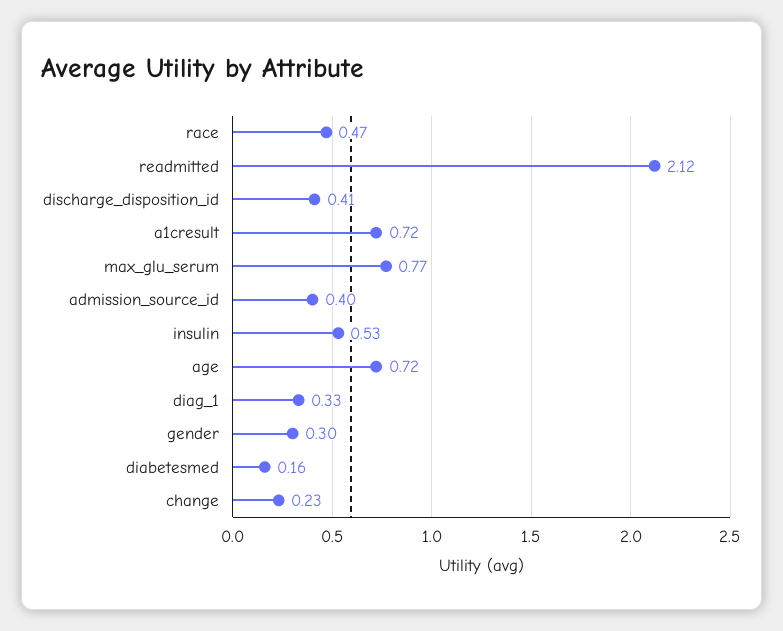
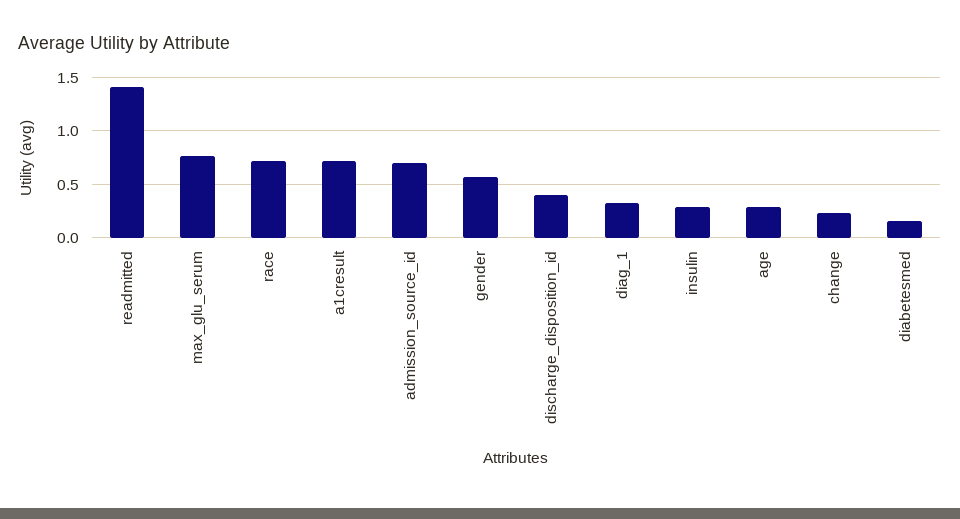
  {
-   "race": 0.47,
+   "race": 0.7,
-   "readmitted": 2.12,
+   "readmitted": 1.4,
    "discharge_disposition_id": 0.41,
    "a1cresult": 0.72,
    "max_glu_serum": 0.77,
-   "admission_source_id": 0.4,
+   "admission_source_id": 0.7,
-   "insulin": 0.53,
+   "insulin": 0.3,
-   "age": 0.72,
+   "age": 0.3,
    "diag_1": 0.33,
-   "gender": 0.3,
+   "gender": 0.6,
    "diabetesmed": 0.16,
    "change": 0.23
  }

